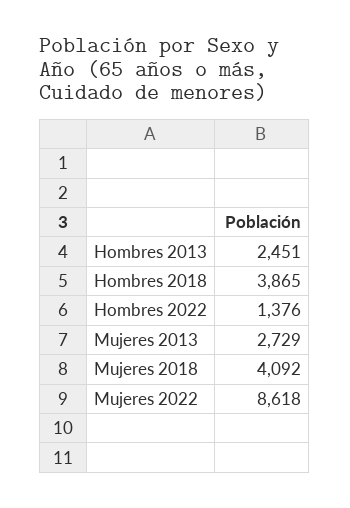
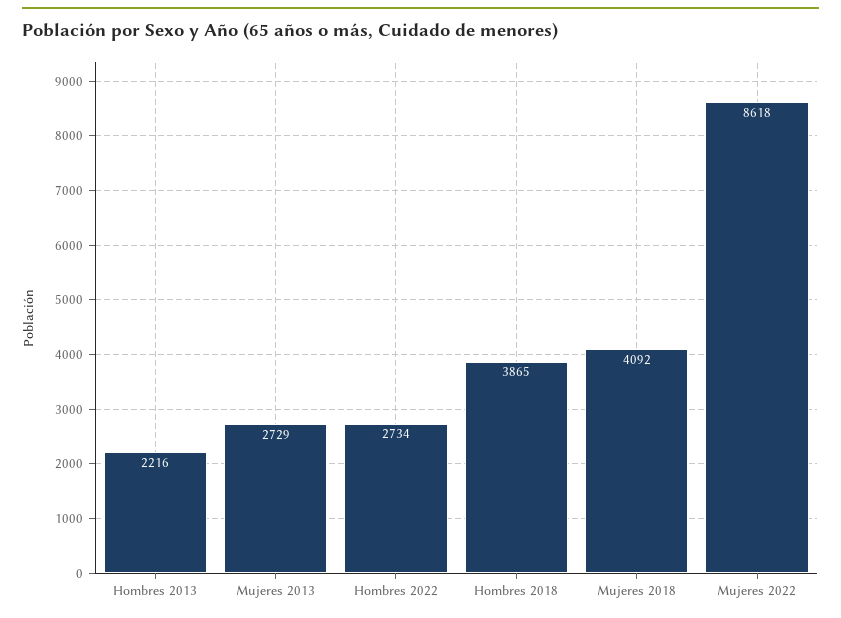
  {
-   "Hombres 2013": 2451,
+   "Hombres 2013": 2216,
    "Hombres 2018": 3865,
-   "Hombres 2022": 1376,
+   "Hombres 2022": 2734,
    "Mujeres 2013": 2729,
    "Mujeres 2018": 4092,
    "Mujeres 2022": 8618
  }

